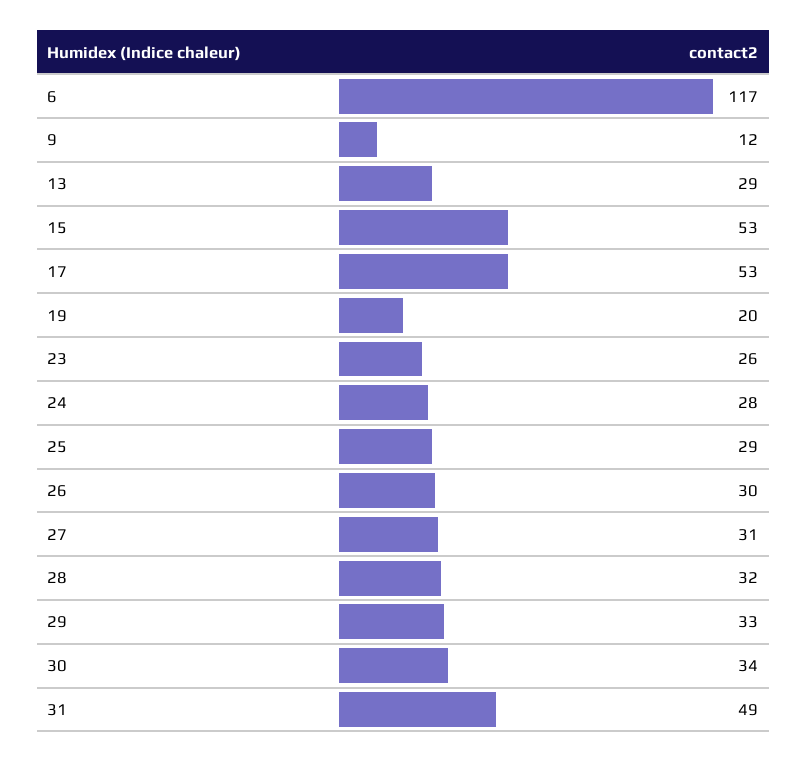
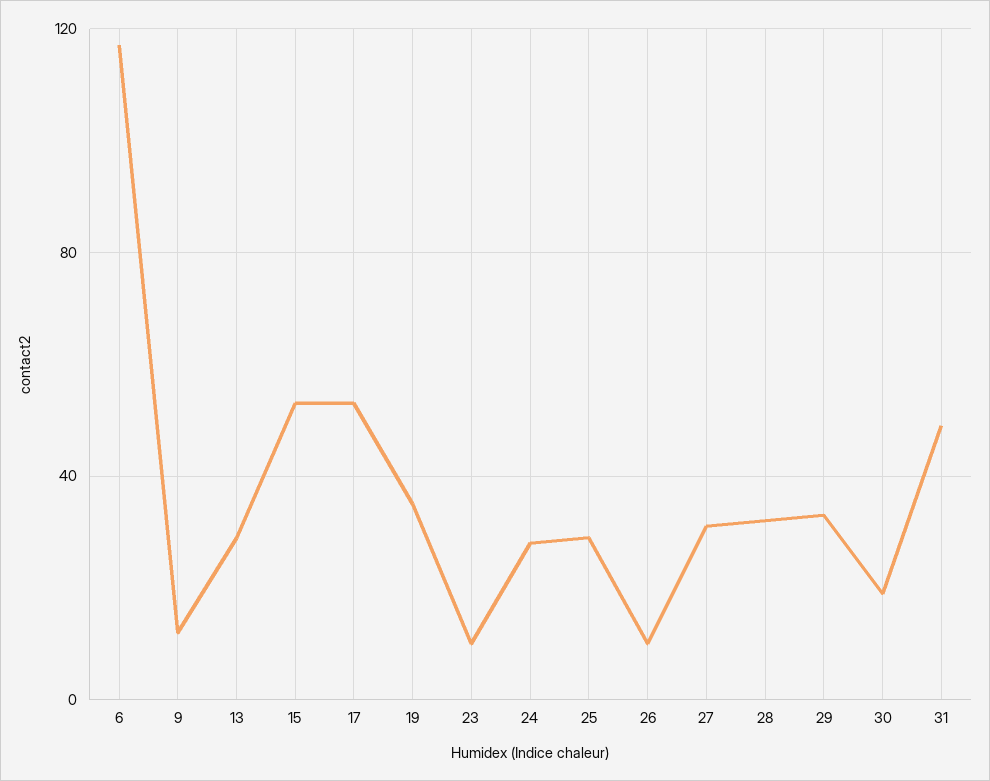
  {
    "6": 117,
    "9": 12,
    "13": 29,
    "15": 53,
    "17": 53,
-   "19": 20,
+   "19": 35,
-   "23": 26,
+   "23": 10,
    "24": 28,
    "25": 29,
-   "26": 30,
+   "26": 10,
    "27": 31,
    "28": 32,
    "29": 33,
-   "30": 34,
+   "30": 20,
    "31": 49
  }

